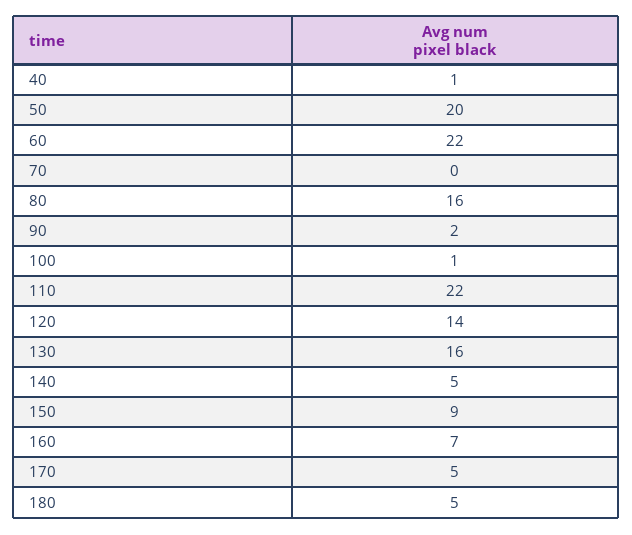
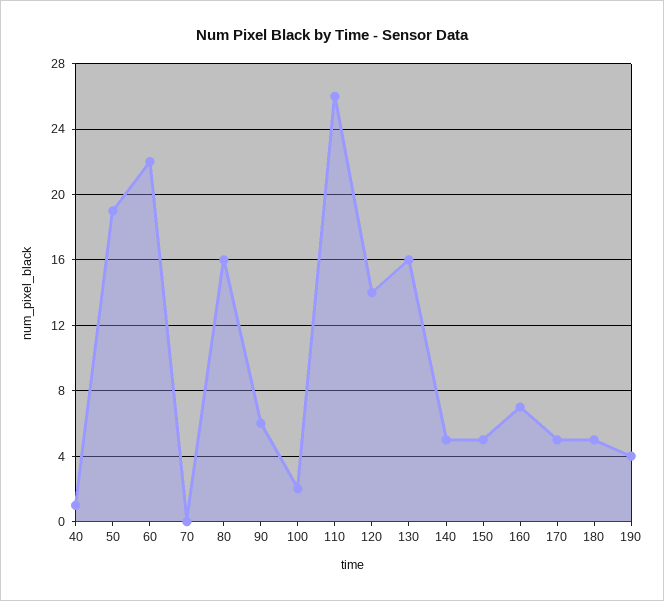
  {
    "40": 1,
-   "50": 20,
+   "50": 19,
    "60": 22,
    "70": 0,
    "80": 16,
-   "90": 2,
+   "90": 6,
-   "100": 1,
+   "100": 2,
-   "110": 22,
+   "110": 26,
    "120": 14,
    "130": 16,
    "140": 5,
-   "150": 9,
+   "150": 5,
    "160": 7,
    "170": 5,
-   "180": 5
+   "180": 5,
+   "190": 4
  }

